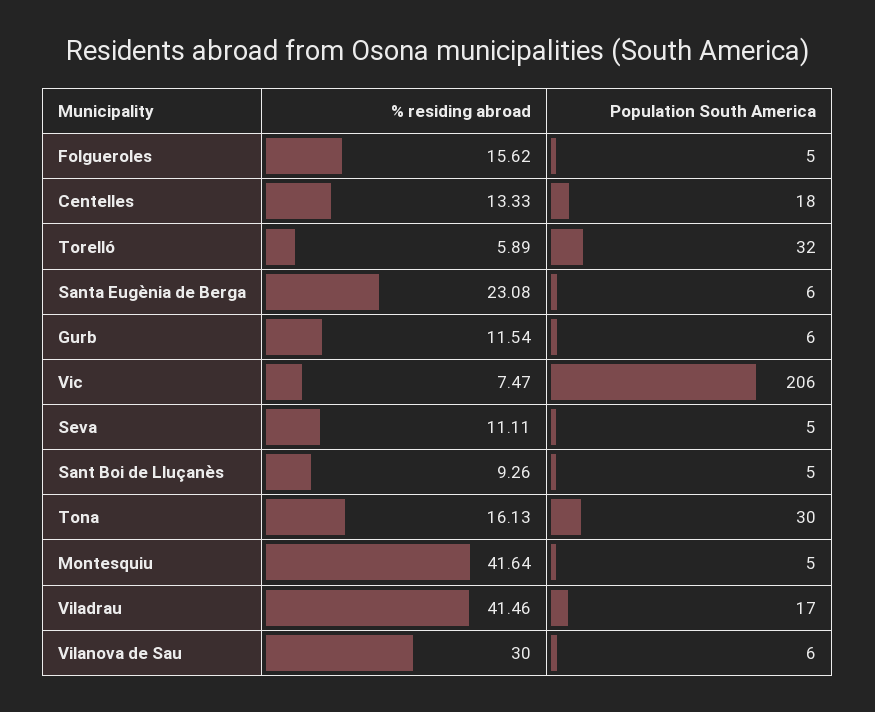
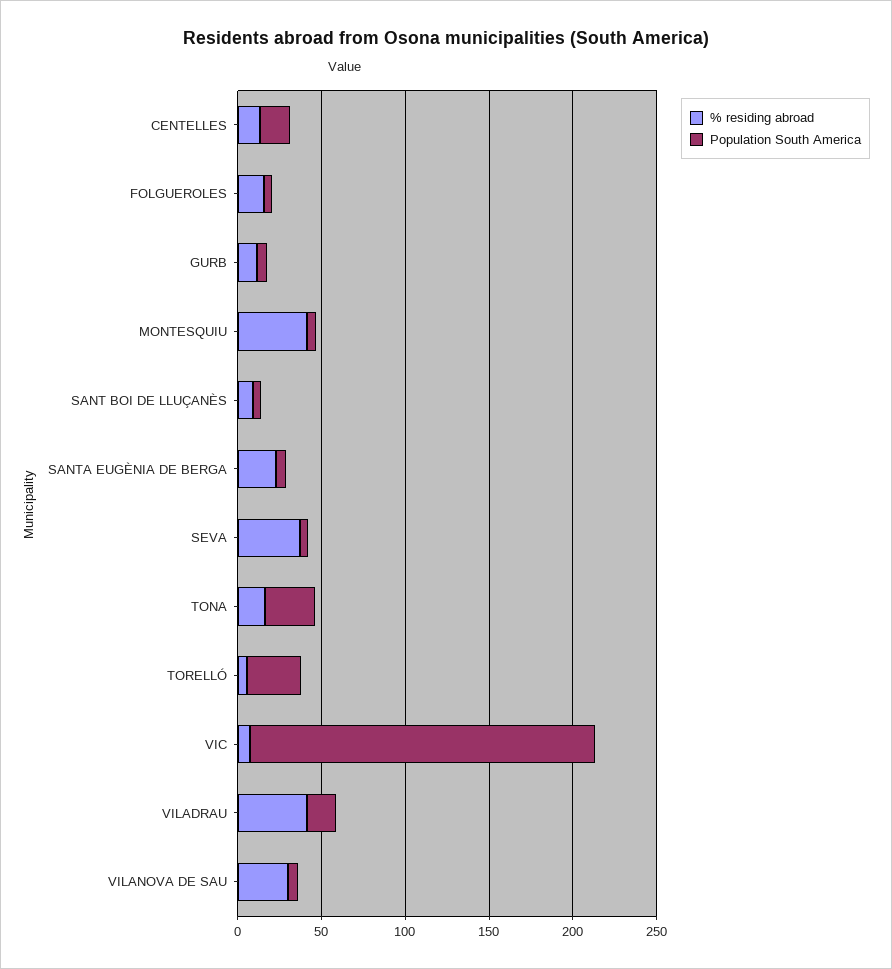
  {
    "% residing abroad": {
      "Folgueroles": 15.62,
      "Centelles": 13.33,
      "Torelló": 5.89,
      "Santa Eugènia de Berga": 23.08,
      "Gurb": 11.54,
      "Vic": 7.47,
-     "Seva": 11.11,
+     "Seva": 40,
      "Sant Boi de Lluçanès": 9.26,
      "Tona": 16.13,
      "Montesquiu": 41.64,
      "Viladrau": 41.46,
      "Vilanova de Sau": 30
    },
    "Population South America": {
      "Folgueroles": 5,
      "Centelles": 18,
      "Torelló": 32,
      "Santa Eugènia de Berga": 6,
      "Gurb": 6,
      "Vic": 206,
      "Seva": 5,
      "Sant Boi de Lluçanès": 5,
      "Tona": 30,
      "Montesquiu": 5,
      "Viladrau": 17,
      "Vilanova de Sau": 6
    }
  }

